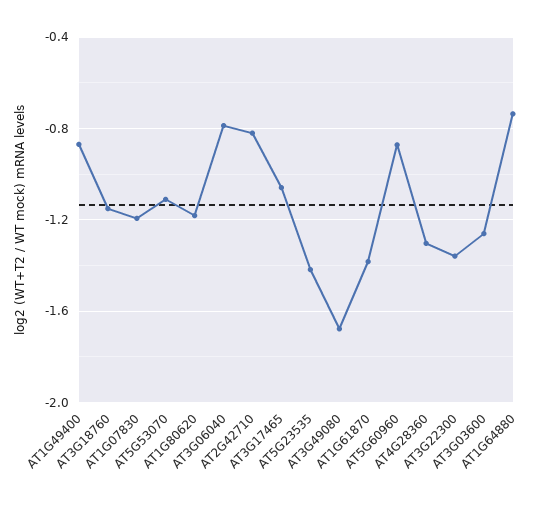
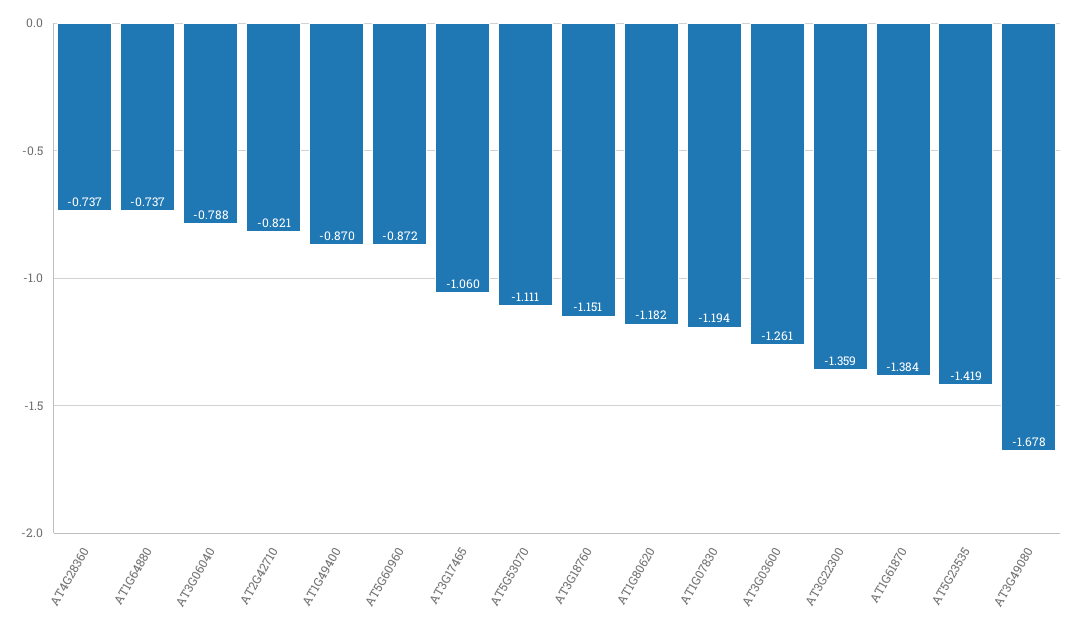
  {
    "AT1G49400": -0.87,
    "AT3G18760": -1.151,
    "AT1G07830": -1.194,
    "AT5G53070": -1.111,
    "AT1G80620": -1.182,
    "AT3G06040": -0.788,
    "AT2G42710": -0.821,
    "AT3G17465": -1.06,
    "AT5G23535": -1.419,
    "AT3G49080": -1.678,
    "AT1G61870": -1.384,
    "AT5G60960": -0.872,
-   "AT4G28360": -1.3,
+   "AT4G28360": -0.737,
    "AT3G22300": -1.359,
    "AT3G03600": -1.261,
    "AT1G64880": -0.737
  }

